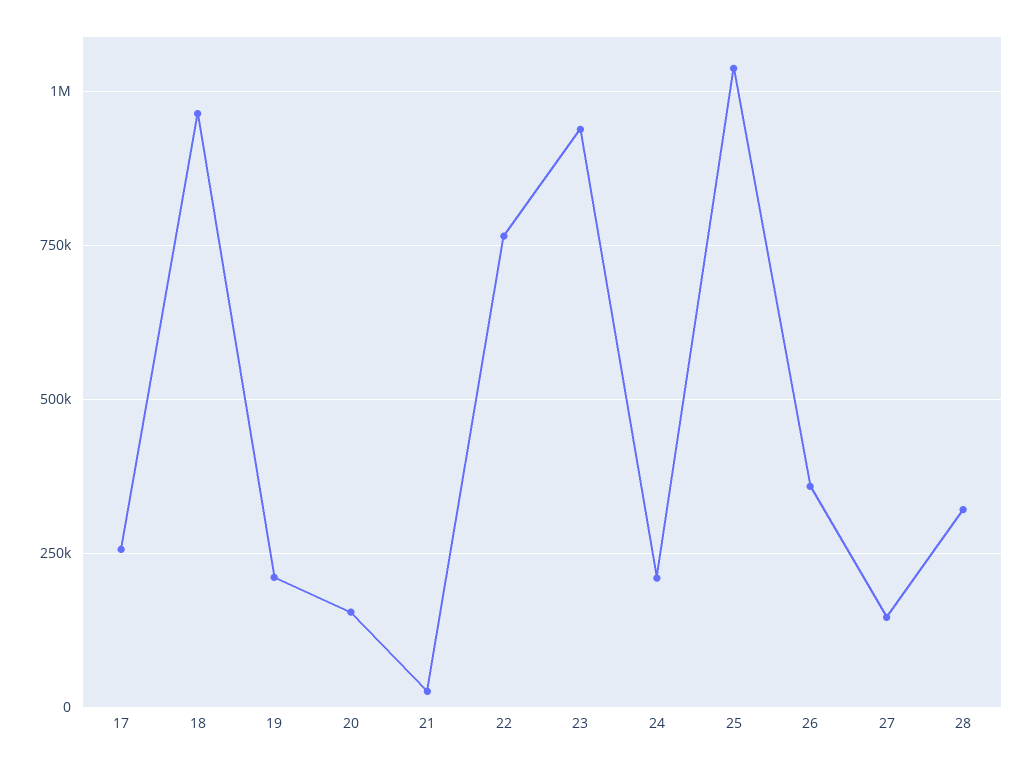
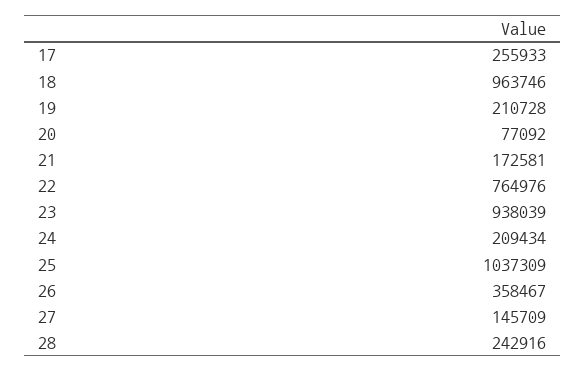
  {
    "17": 255933,
    "18": 963746,
    "19": 210728,
-   "20": 150000,
+   "20": 77092,
-   "21": 25000,
+   "21": 172581,
    "22": 764976,
    "23": 938039,
    "24": 209434,
    "25": 1037309,
    "26": 358467,
    "27": 145709,
-   "28": 325000
+   "28": 242916
  }

